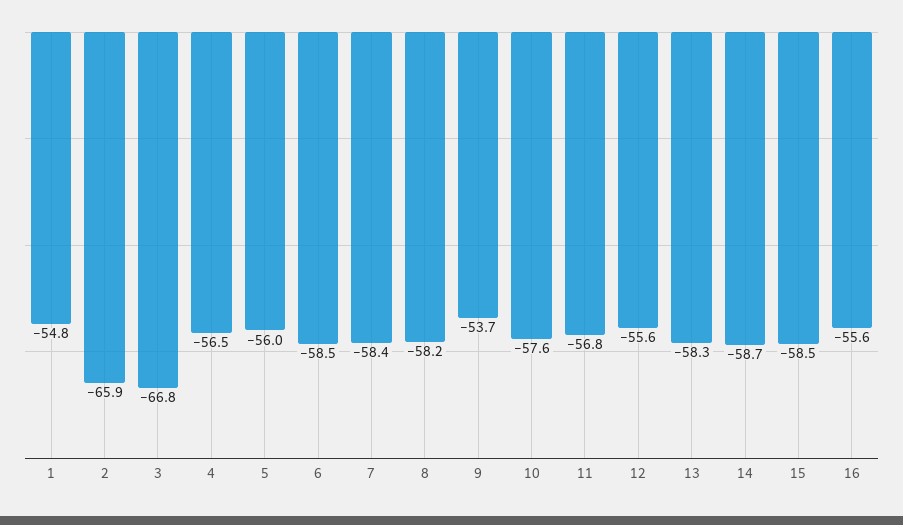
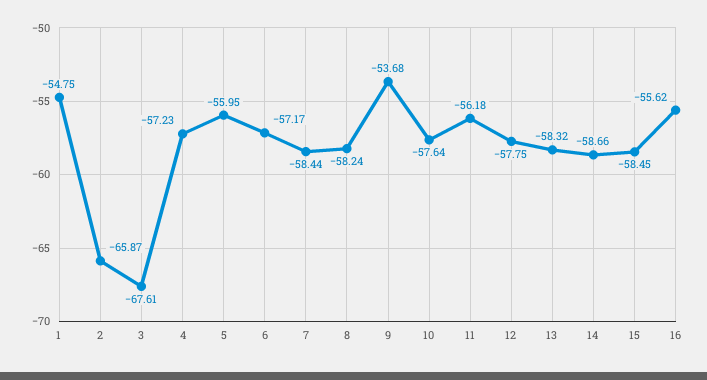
  {
    "1": -54.75,
    "2": -65.87,
-   "3": -66.8,
+   "3": -67.61,
-   "4": -56.5,
+   "4": -57.23,
    "5": -55.95,
-   "6": -58.5,
+   "6": -57.17,
    "7": -58.44,
    "8": -58.24,
    "9": -53.68,
    "10": -57.64,
-   "11": -56.8,
+   "11": -56.18,
-   "12": -55.6,
+   "12": -57.75,
    "13": -58.32,
    "14": -58.66,
    "15": -58.45,
    "16": -55.62
  }

